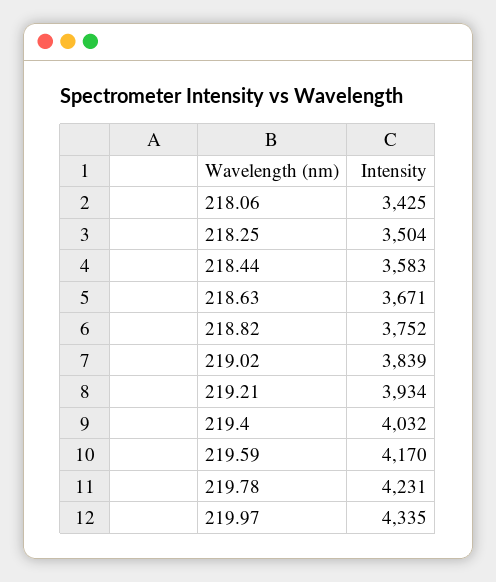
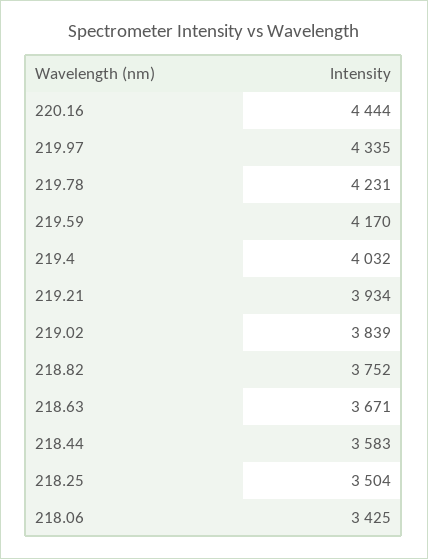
  {
    "218.06": 3425,
    "218.25": 3504,
    "218.44": 3583,
    "218.63": 3671,
    "218.82": 3752,
    "219.02": 3839,
    "219.21": 3934,
    "219.4": 4032,
    "219.59": 4170,
    "219.78": 4231,
-   "219.97": 4335
+   "219.97": 4335,
+   "220.16": 4444
  }

